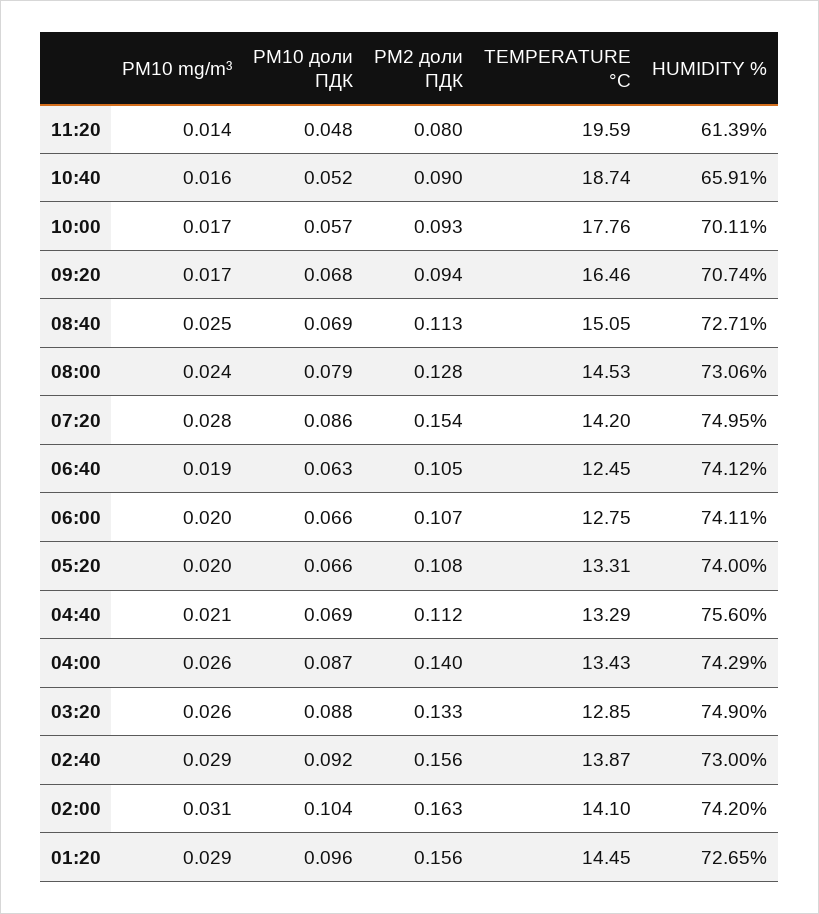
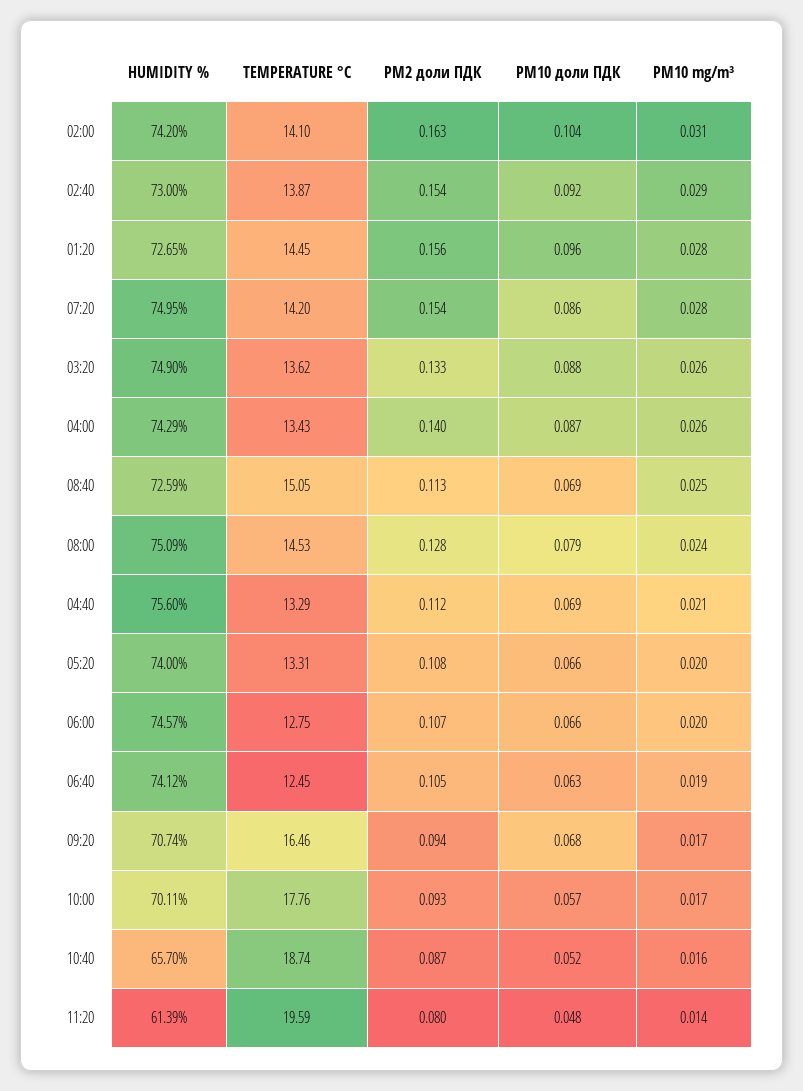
  {
    "PM10 mg/m³": {
      "11:20": 0.014,
      "10:40": 0.016,
      "10:00": 0.017,
      "09:20": 0.017,
      "08:40": 0.025,
      "08:00": 0.024,
      "07:20": 0.028,
      "06:40": 0.019,
      "06:00": 0.02,
      "05:20": 0.02,
      "04:40": 0.021,
      "04:00": 0.026,
      "03:20": 0.026,
      "02:40": 0.029,
      "02:00": 0.031,
-     "01:20": 0.029
+     "01:20": 0.028
    },
    "PM10 доли ПДК": {
      "11:20": 0.048,
      "10:40": 0.052,
      "10:00": 0.057,
      "09:20": 0.068,
      "08:40": 0.069,
      "08:00": 0.079,
      "07:20": 0.086,
      "06:40": 0.063,
      "06:00": 0.066,
      "05:20": 0.066,
      "04:40": 0.069,
      "04:00": 0.087,
      "03:20": 0.088,
      "02:40": 0.092,
      "02:00": 0.104,
      "01:20": 0.096
    },
    "PM2 доли ПДК": {
      "11:20": 0.08,
-     "10:40": 0.09,
+     "10:40": 0.087,
      "10:00": 0.093,
      "09:20": 0.094,
      "08:40": 0.113,
      "08:00": 0.128,
      "07:20": 0.154,
      "06:40": 0.105,
      "06:00": 0.107,
      "05:20": 0.108,
      "04:40": 0.112,
      "04:00": 0.14,
      "03:20": 0.133,
-     "02:40": 0.156,
+     "02:40": 0.154,
      "02:00": 0.163,
      "01:20": 0.156
    },
    "TEMPERATURE °C": {
      "11:20": 19.59,
      "10:40": 18.74,
      "10:00": 17.76,
      "09:20": 16.46,
      "08:40": 15.05,
      "08:00": 14.53,
      "07:20": 14.2,
      "06:40": 12.45,
      "06:00": 12.75,
      "05:20": 13.31,
      "04:40": 13.29,
      "04:00": 13.43,
-     "03:20": 12.85,
+     "03:20": 13.62,
      "02:40": 13.87,
      "02:00": 14.1,
      "01:20": 14.45
    },
    "HUMIDITY %": {
      "11:20": 61.39,
-     "10:40": 65.91,
+     "10:40": 65.7,
      "10:00": 70.11,
      "09:20": 70.74,
-     "08:40": 72.71,
+     "08:40": 72.59,
-     "08:00": 73.06,
+     "08:00": 75.09,
      "07:20": 74.95,
      "06:40": 74.12,
-     "06:00": 74.11,
+     "06:00": 74.57,
      "05:20": 74,
      "04:40": 75.6,
      "04:00": 74.29,
      "03:20": 74.9,
      "02:40": 73,
      "02:00": 74.2,
      "01:20": 72.65
    }
  }

